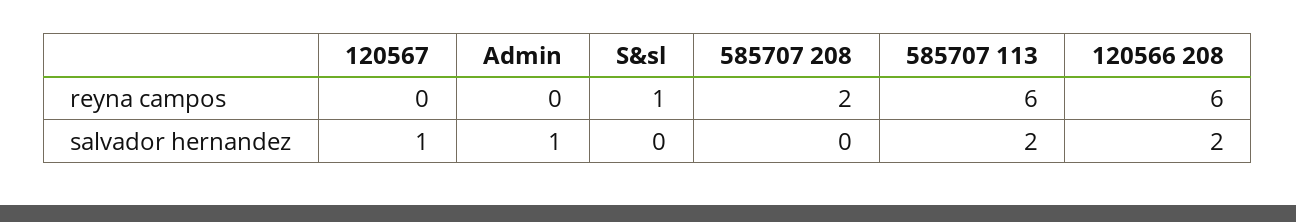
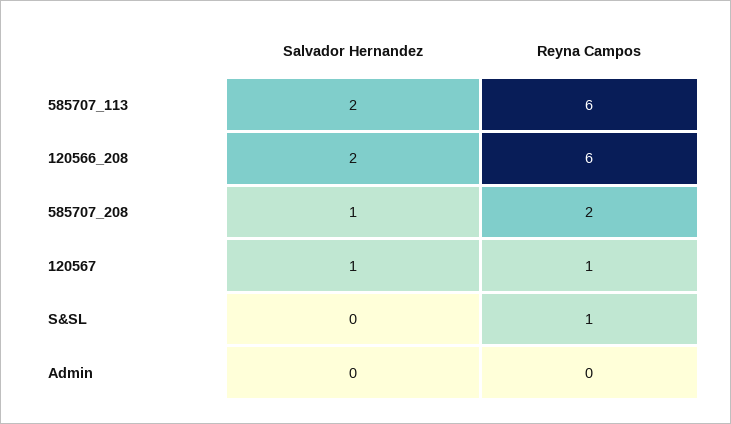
  {
    "120567": {
-     "reyna campos": 0,
+     "reyna campos": 1,
      "salvador hernandez": 1
    },
    "Admin": {
      "reyna campos": 0,
-     "salvador hernandez": 1
+     "salvador hernandez": 0
    },
    "S&sl": {
      "reyna campos": 1,
      "salvador hernandez": 0
    },
    "585707 208": {
      "reyna campos": 2,
-     "salvador hernandez": 0
+     "salvador hernandez": 1
    },
    "585707 113": {
      "reyna campos": 6,
      "salvador hernandez": 2
    },
    "120566 208": {
      "reyna campos": 6,
      "salvador hernandez": 2
    }
  }

